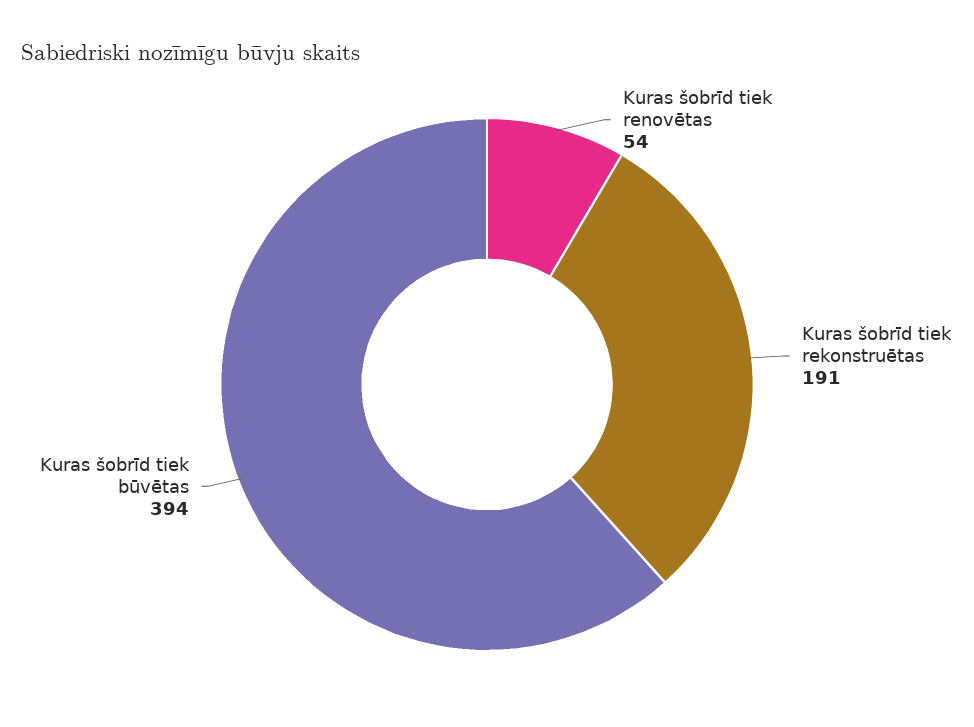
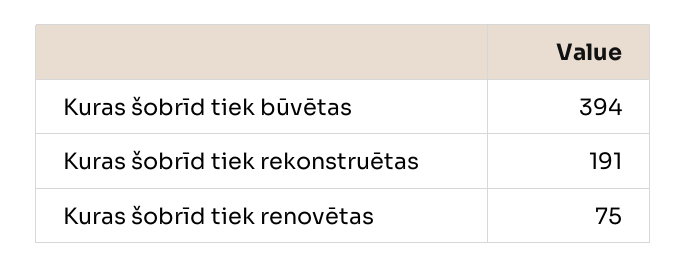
  {
-   "Kuras šobrīd tiek renovētas": 54,
+   "Kuras šobrīd tiek renovētas": 75,
    "Kuras šobrīd tiek rekonstruētas": 191,
    "Kuras šobrīd tiek būvētas": 394
  }

